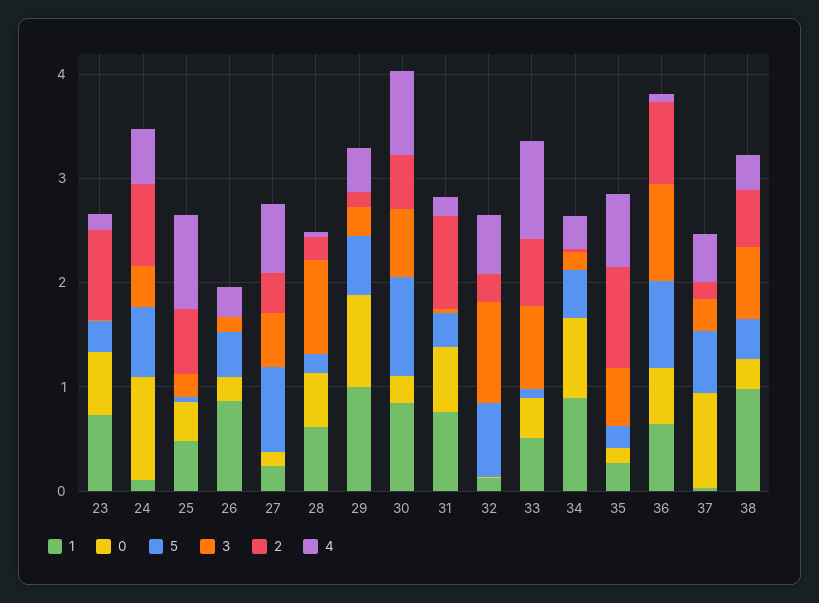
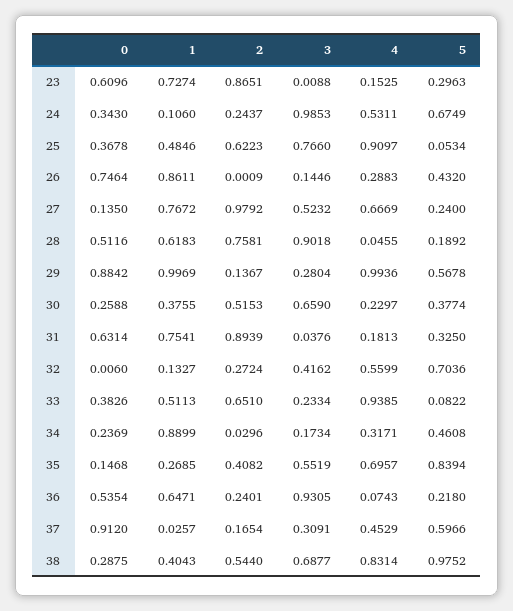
  {
    "1": {
      "23": 0.7274,
      "24": 0.106,
      "25": 0.4846,
      "26": 0.8611,
-     "27": 0.2,
+     "27": 0.7672,
      "28": 0.6183,
      "29": 0.9969,
-     "30": 0.8,
+     "30": 0.3755,
      "31": 0.7541,
      "32": 0.1327,
      "33": 0.5113,
      "34": 0.8899,
      "35": 0.2685,
      "36": 0.6471,
      "37": 0.0257,
-     "38": 1
+     "38": 0.4043
    },
    "0": {
      "23": 0.6096,
-     "24": 1,
+     "24": 0.343,
      "25": 0.3678,
-     "26": 0.2,
+     "26": 0.7464,
      "27": 0.135,
      "28": 0.5116,
      "29": 0.8842,
      "30": 0.2588,
      "31": 0.6314,
      "32": 0.006,
      "33": 0.3826,
-     "34": 0.8,
+     "34": 0.2369,
      "35": 0.1468,
      "36": 0.5354,
      "37": 0.912,
      "38": 0.2875
    },
    "5": {
      "23": 0.2963,
      "24": 0.6749,
      "25": 0.0534,
      "26": 0.432,
-     "27": 0.8,
+     "27": 0.24,
      "28": 0.1892,
      "29": 0.5678,
-     "30": 1,
+     "30": 0.3774,
      "31": 0.325,
      "32": 0.7036,
      "33": 0.0822,
      "34": 0.4608,
-     "35": 0.2,
+     "35": 0.8394,
-     "36": 0.8,
+     "36": 0.218,
      "37": 0.5966,
-     "38": 0.4
+     "38": 0.9752
    },
    "3": {
      "23": 0.0088,
-     "24": 0.4,
+     "24": 0.9853,
-     "25": 0.2,
+     "25": 0.766,
      "26": 0.1446,
      "27": 0.5232,
      "28": 0.9018,
      "29": 0.2804,
      "30": 0.659,
      "31": 0.0376,
-     "32": 1,
+     "32": 0.4162,
-     "33": 0.8,
+     "33": 0.2334,
      "34": 0.1734,
      "35": 0.5519,
      "36": 0.9305,
      "37": 0.3091,
      "38": 0.6877
    },
    "2": {
      "23": 0.8651,
-     "24": 0.8,
+     "24": 0.2437,
      "25": 0.6223,
      "26": 0.0009,
-     "27": 0.4,
+     "27": 0.9792,
-     "28": 0.2,
+     "28": 0.7581,
      "29": 0.1367,
      "30": 0.5153,
      "31": 0.8939,
      "32": 0.2724,
      "33": 0.651,
      "34": 0.0296,
-     "35": 1,
+     "35": 0.4082,
-     "36": 0.8,
+     "36": 0.2401,
      "37": 0.1654,
      "38": 0.544
    },
    "4": {
      "23": 0.1525,
      "24": 0.5311,
      "25": 0.9097,
      "26": 0.2883,
      "27": 0.6669,
      "28": 0.0455,
-     "29": 0.4,
+     "29": 0.9936,
-     "30": 0.8,
+     "30": 0.2297,
      "31": 0.1813,
      "32": 0.5599,
      "33": 0.9385,
      "34": 0.3171,
      "35": 0.6957,
      "36": 0.0743,
      "37": 0.4529,
-     "38": 0.4
+     "38": 0.8314
    }
  }

